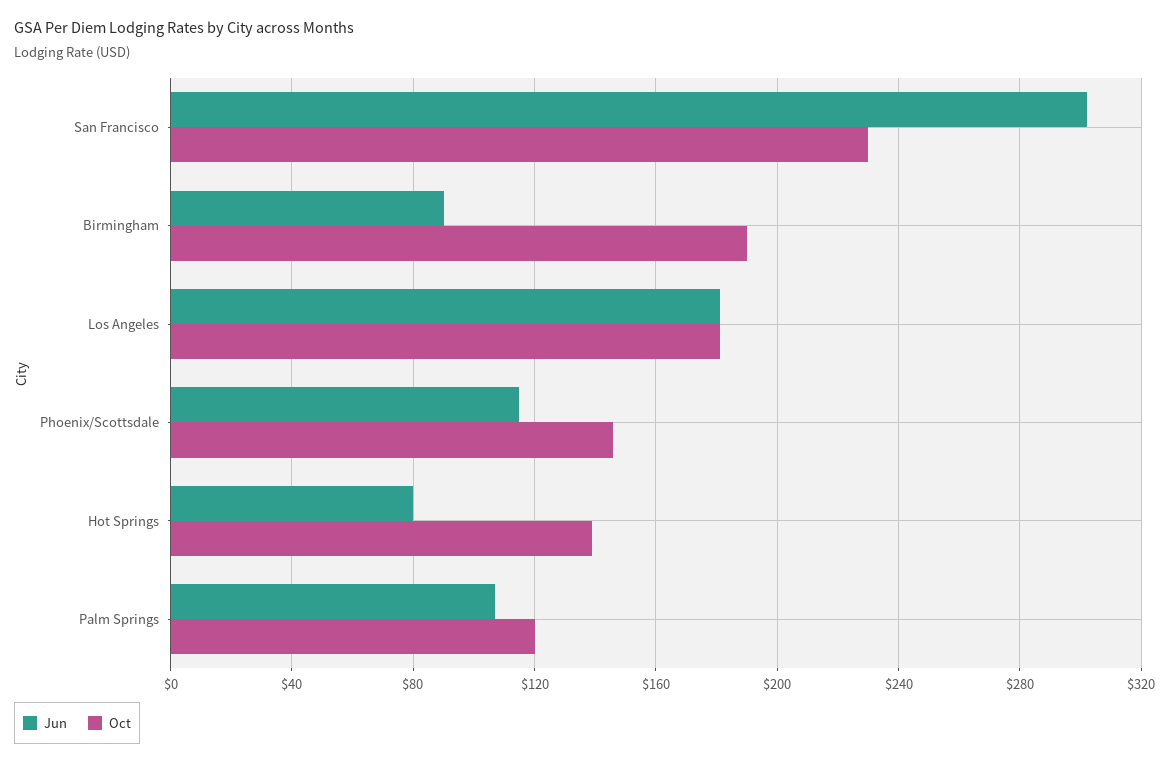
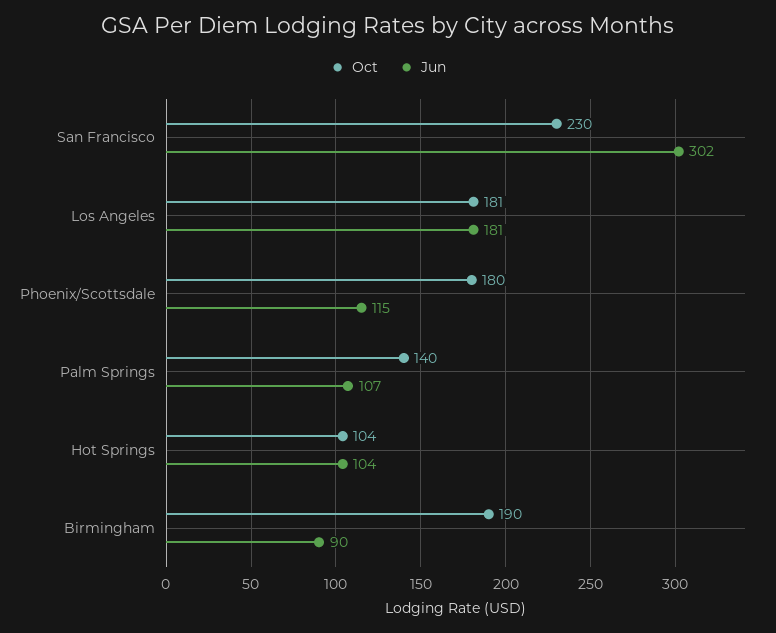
  {
    "Jun": {
      "San Francisco": 302,
      "Birmingham": 90,
      "Los Angeles": 181,
      "Phoenix/Scottsdale": 115,
-     "Hot Springs": 80,
+     "Hot Springs": 104,
      "Palm Springs": 107
    },
    "Oct": {
      "San Francisco": 230,
      "Birmingham": 190,
      "Los Angeles": 181,
-     "Phoenix/Scottsdale": 145,
+     "Phoenix/Scottsdale": 180,
-     "Hot Springs": 140,
+     "Hot Springs": 104,
-     "Palm Springs": 120
+     "Palm Springs": 140
    }
  }

